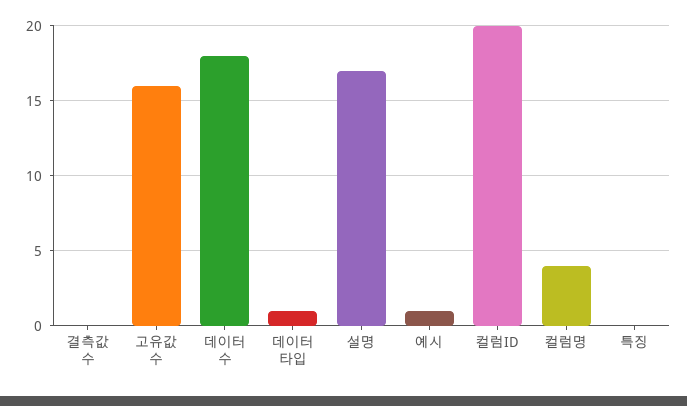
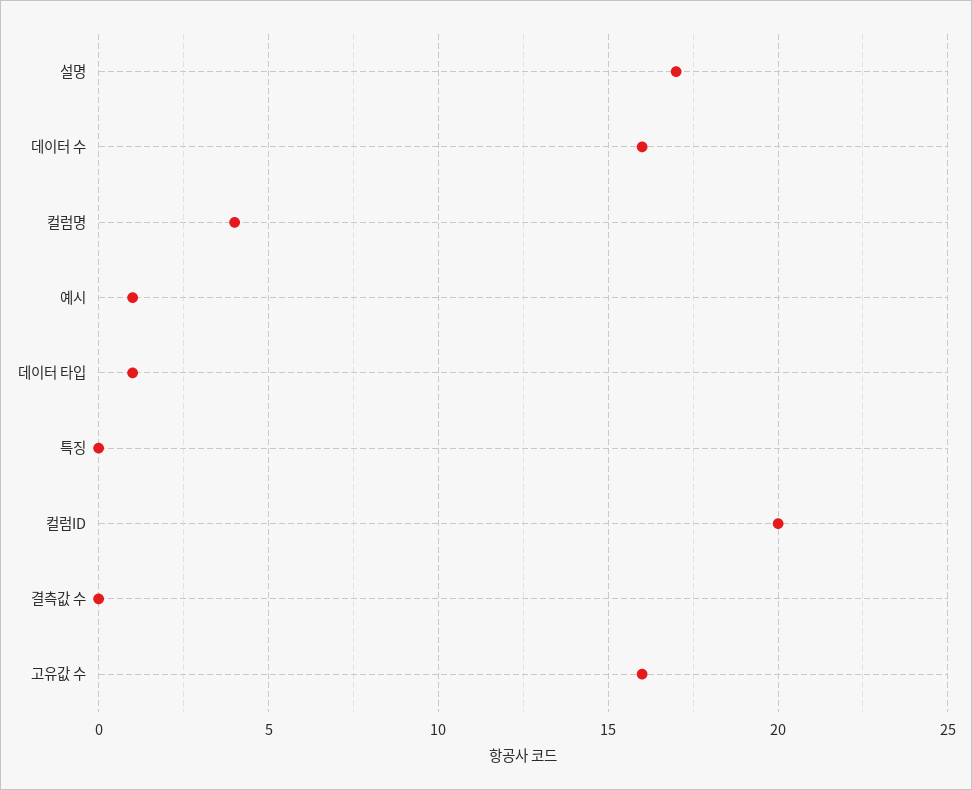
  {
    "결측값 수": 0,
    "고유값 수": 16,
-   "데이터 수": 18,
+   "데이터 수": 16,
    "데이터 타입": 1,
    "설명": 17,
    "예시": 1,
    "컬럼ID": 20,
    "컬럼명": 4,
    "특징": 0
  }

